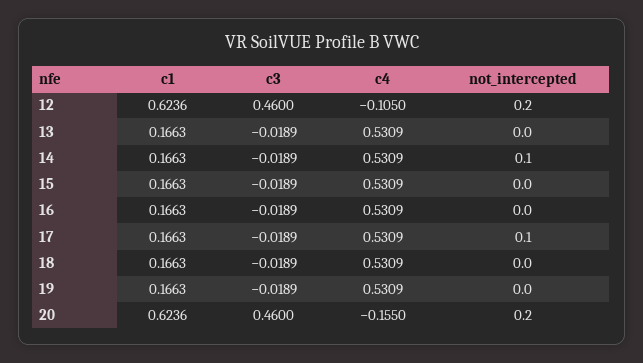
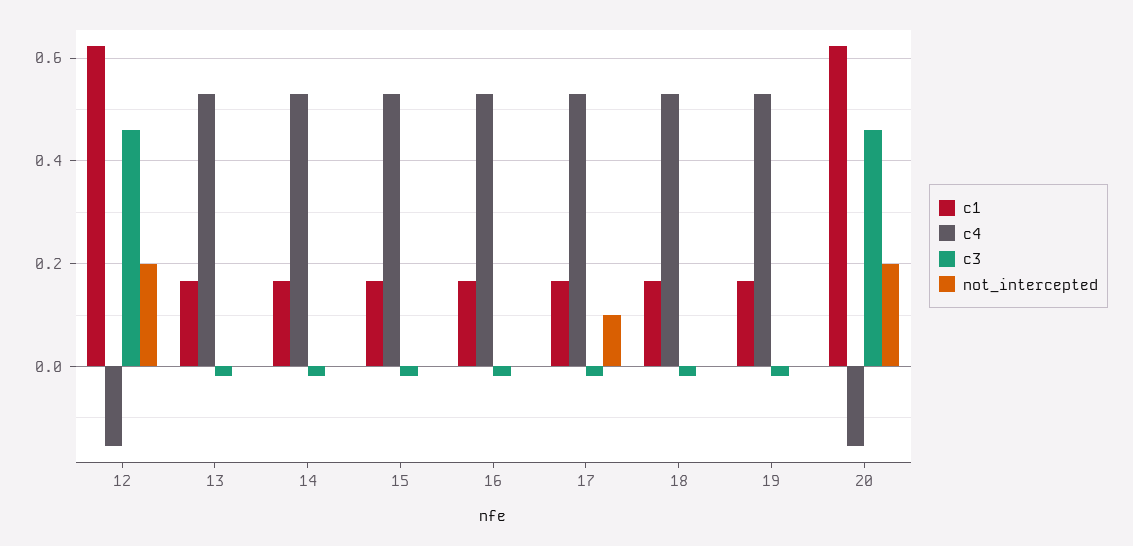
  {
    "c1": {
      "12": 0.6236,
      "13": 0.1663,
      "14": 0.1663,
      "15": 0.1663,
      "16": 0.1663,
      "17": 0.1663,
      "18": 0.1663,
      "19": 0.1663,
      "20": 0.6236
    },
    "c3": {
      "12": 0.46,
      "13": -0.0189,
      "14": -0.0189,
      "15": -0.0189,
      "16": -0.0189,
      "17": -0.0189,
      "18": -0.0189,
      "19": -0.0189,
      "20": 0.46
    },
    "c4": {
-     "12": -0.105,
+     "12": -0.16,
      "13": 0.5309,
      "14": 0.5309,
      "15": 0.5309,
      "16": 0.5309,
      "17": 0.5309,
      "18": 0.5309,
      "19": 0.5309,
      "20": -0.155
    },
    "not_intercepted": {
      "12": 0.2,
      "13": 0,
-     "14": 0.1,
+     "14": 0,
      "15": 0,
      "16": 0,
      "17": 0.1,
      "18": 0,
      "19": 0,
      "20": 0.2
    }
  }

